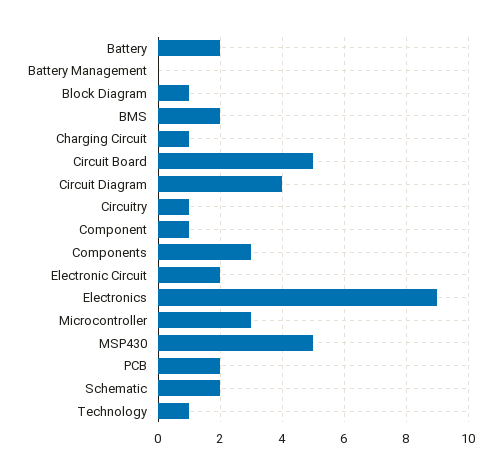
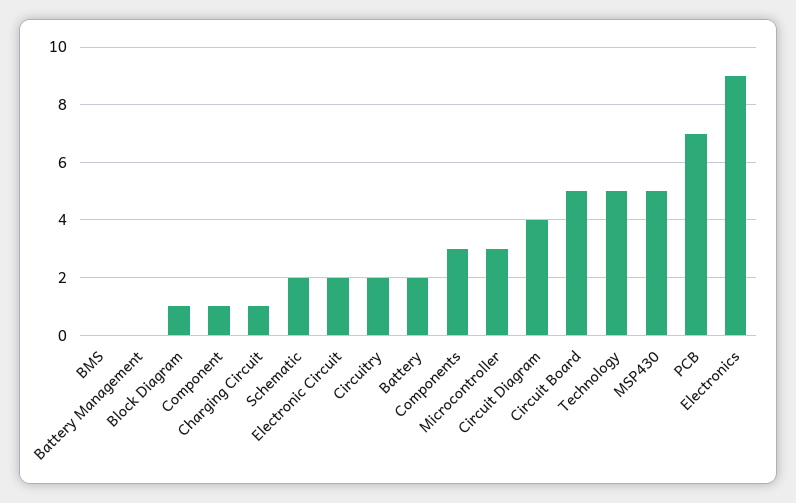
  {
    "Battery": 2,
    "Battery Management": 0,
    "Block Diagram": 1,
-   "BMS": 2,
+   "BMS": 0,
    "Charging Circuit": 1,
    "Circuit Board": 5,
    "Circuit Diagram": 4,
-   "Circuitry": 1,
+   "Circuitry": 2,
    "Component": 1,
    "Components": 3,
    "Electronic Circuit": 2,
    "Electronics": 9,
    "Microcontroller": 3,
    "MSP430": 5,
-   "PCB": 2,
+   "PCB": 7,
    "Schematic": 2,
-   "Technology": 1
+   "Technology": 5
  }

